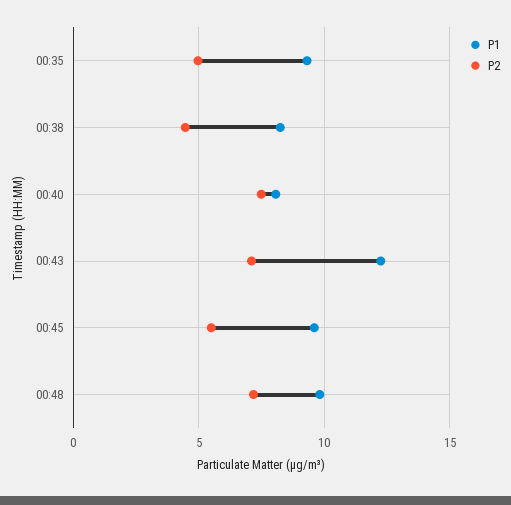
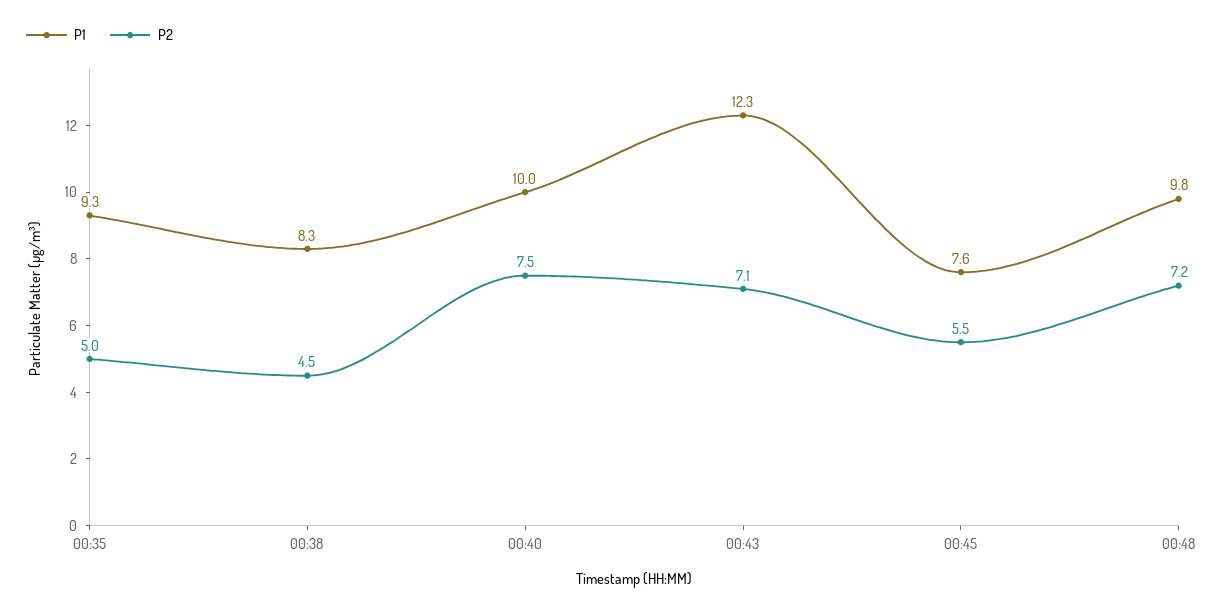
  {
    "P1": {
      "00:35": 9.3,
      "00:38": 8.3,
-     "00:40": 8,
+     "00:40": 10,
      "00:43": 12.3,
-     "00:45": 9.5,
+     "00:45": 7.6,
      "00:48": 9.8
    },
    "P2": {
      "00:35": 5,
      "00:38": 4.5,
      "00:40": 7.5,
      "00:43": 7.1,
      "00:45": 5.5,
      "00:48": 7.2
    }
  }

